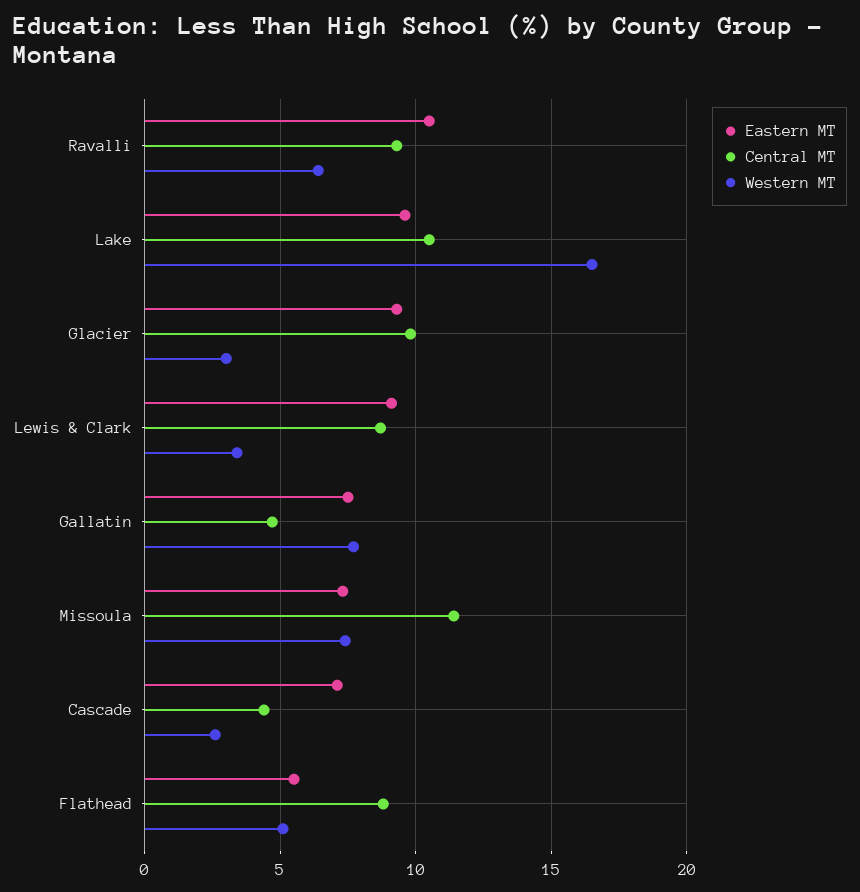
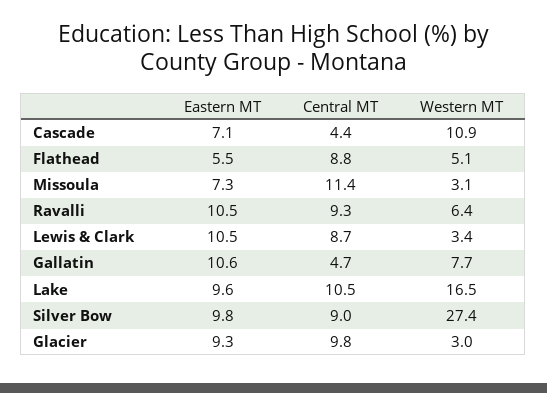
  {
    "Eastern MT": {
      "Ravalli": 10.5,
      "Lake": 9.6,
      "Glacier": 9.3,
-     "Lewis & Clark": 9,
+     "Lewis & Clark": 10.5,
-     "Gallatin": 7.5,
+     "Gallatin": 10.6,
      "Missoula": 7.3,
      "Cascade": 7.1,
-     "Flathead": 5.5
+     "Flathead": 5.5,
+     "Silver Bow": 9.8
    },
    "Central MT": {
      "Ravalli": 9.3,
      "Lake": 10.5,
      "Glacier": 9.8,
      "Lewis & Clark": 8.7,
      "Gallatin": 4.7,
      "Missoula": 11.4,
      "Cascade": 4.4,
-     "Flathead": 8.8
+     "Flathead": 8.8,
+     "Silver Bow": 9
    },
    "Western MT": {
      "Ravalli": 6.4,
      "Lake": 16.5,
      "Glacier": 3,
      "Lewis & Clark": 3.4,
      "Gallatin": 7.7,
-     "Missoula": 7.5,
+     "Missoula": 3.1,
-     "Cascade": 2.5,
+     "Cascade": 10.9,
-     "Flathead": 5.1
+     "Flathead": 5.1,
+     "Silver Bow": 27.4
    }
  }

